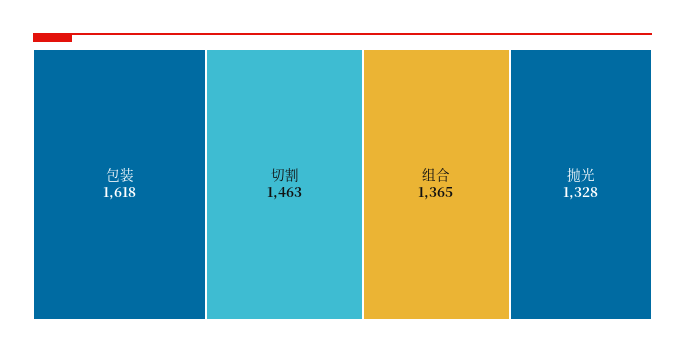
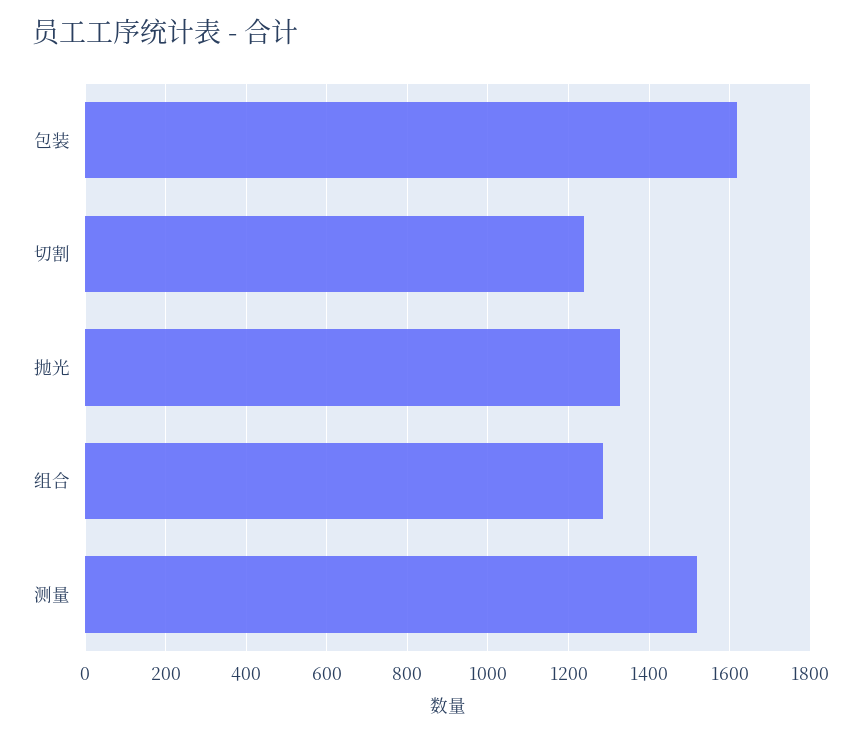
  {
    "包装": 1618,
-   "切割": 1463,
+   "切割": 1240,
-   "组合": 1365,
+   "组合": 1280,
-   "抛光": 1328
+   "抛光": 1328,
+   "测量": 1520
  }

